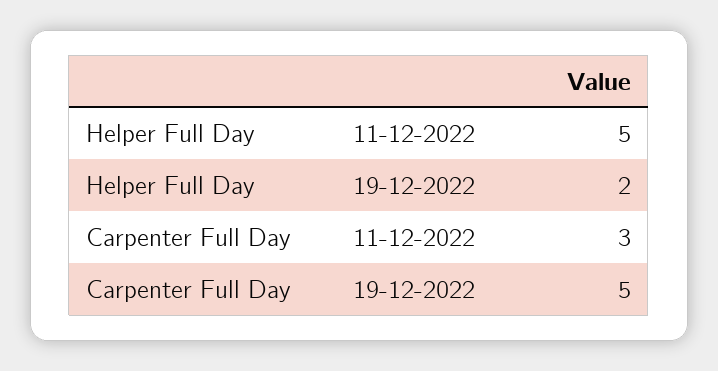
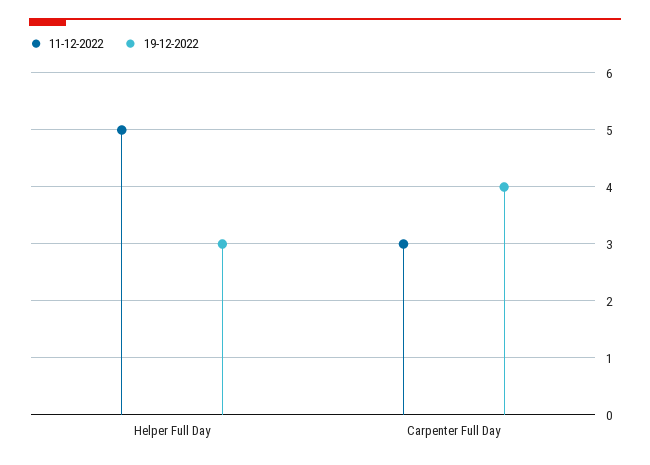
  {
    "11-12-2022": {
      "Helper Full Day": 5,
      "Carpenter Full Day": 3
    },
    "19-12-2022": {
-     "Helper Full Day": 2,
+     "Helper Full Day": 3,
-     "Carpenter Full Day": 5
+     "Carpenter Full Day": 4
    }
  }

